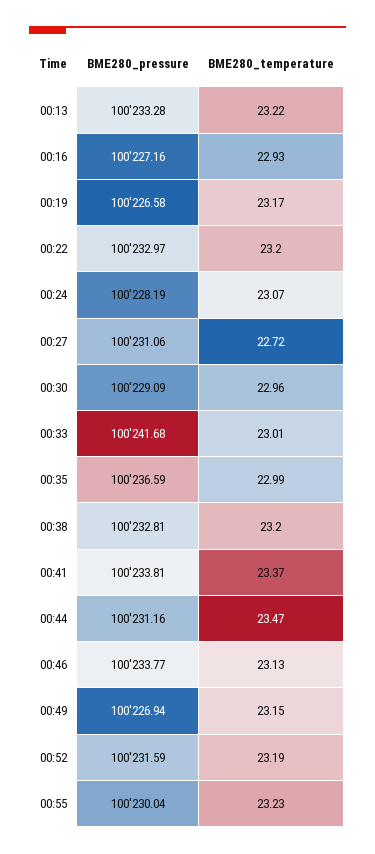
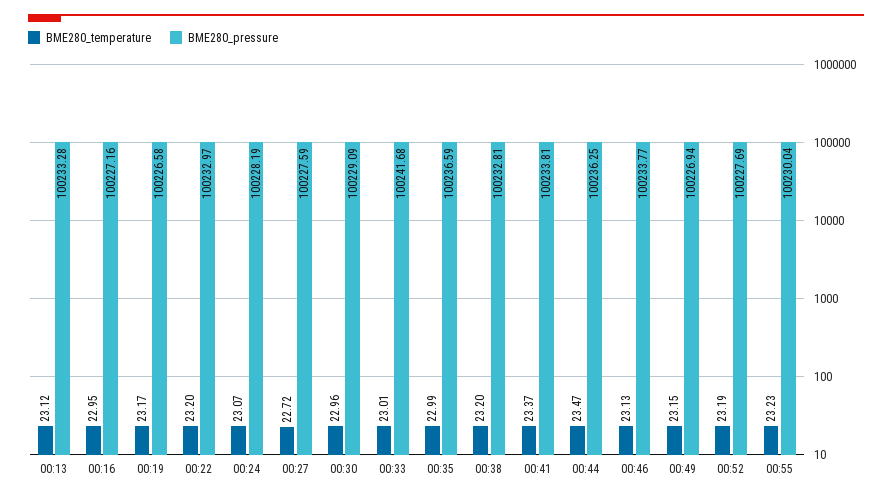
  {
    "BME280_pressure": {
      "00:13": 100233.28,
      "00:16": 100227.16,
      "00:19": 100226.58,
      "00:22": 100232.97,
      "00:24": 100228.19,
-     "00:27": 100231.06,
+     "00:27": 100227.59,
      "00:30": 100229.09,
      "00:33": 100241.68,
      "00:35": 100236.59,
      "00:38": 100232.81,
      "00:41": 100233.81,
-     "00:44": 100231.16,
+     "00:44": 100236.25,
      "00:46": 100233.77,
      "00:49": 100226.94,
-     "00:52": 100231.59,
+     "00:52": 100227.69,
      "00:55": 100230.04
    },
    "BME280_temperature": {
-     "00:13": 23.22,
+     "00:13": 23.12,
-     "00:16": 22.93,
+     "00:16": 22.95,
      "00:19": 23.17,
      "00:22": 23.2,
      "00:24": 23.07,
      "00:27": 22.72,
      "00:30": 22.96,
      "00:33": 23.01,
      "00:35": 22.99,
      "00:38": 23.2,
      "00:41": 23.37,
      "00:44": 23.47,
      "00:46": 23.13,
      "00:49": 23.15,
      "00:52": 23.19,
      "00:55": 23.23
    }
  }

